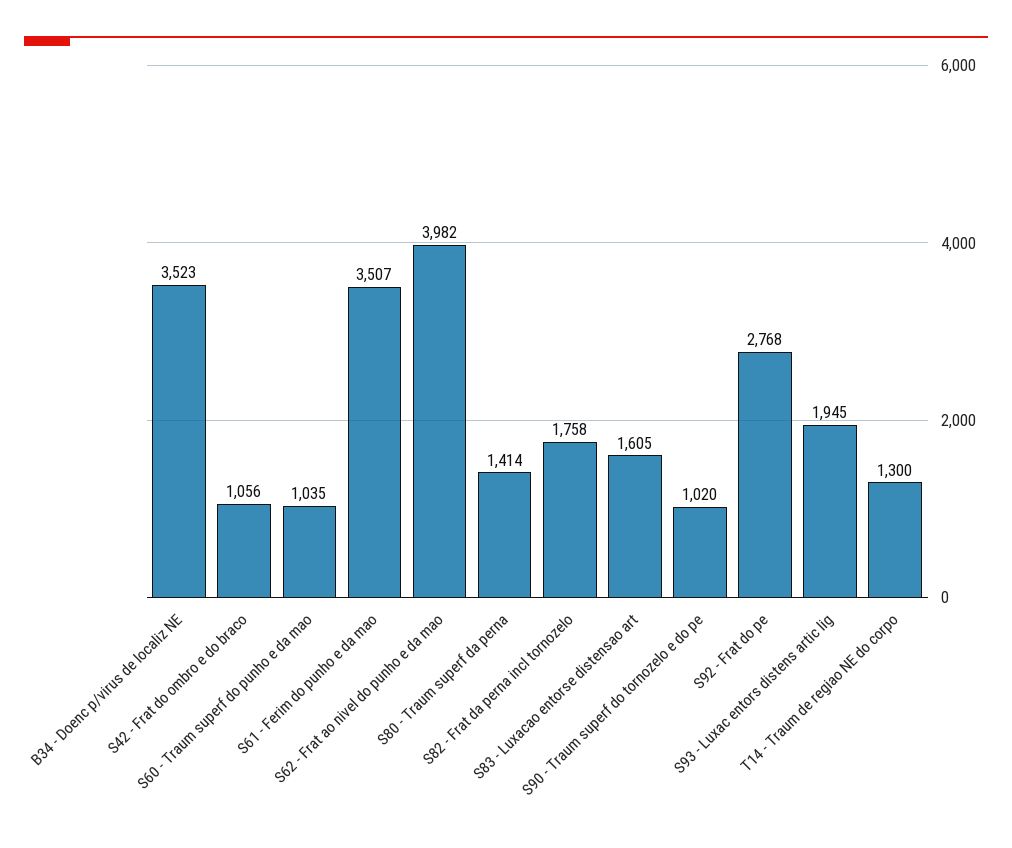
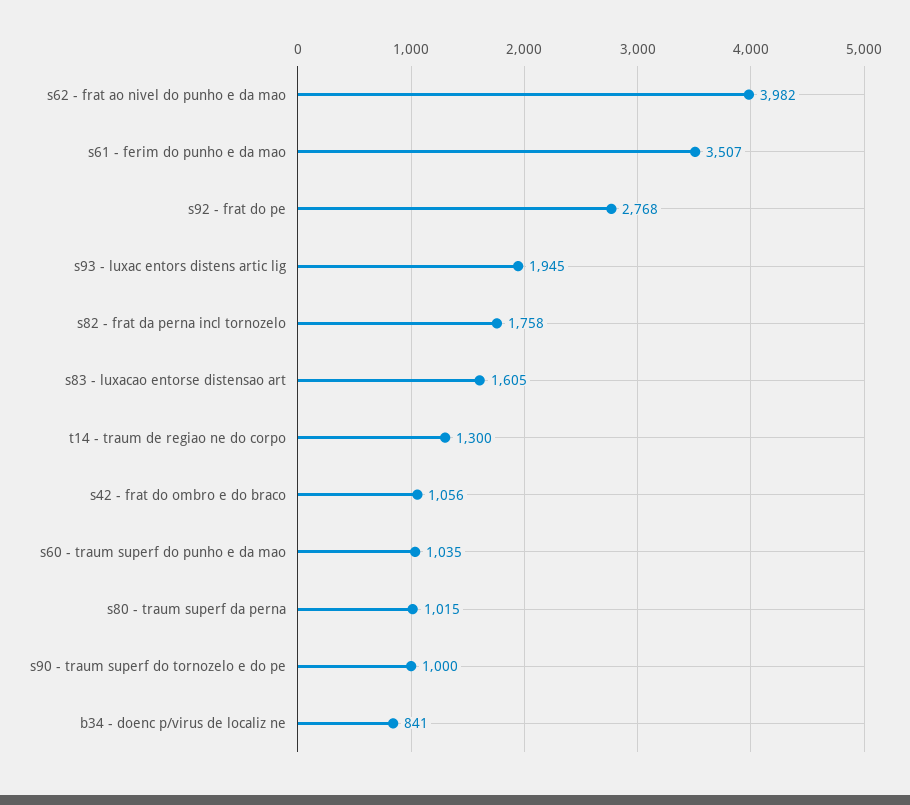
  {
-   "B34 - Doenc p/virus de localiz NE": 3523,
+   "B34 - Doenc p/virus de localiz NE": 841,
    "S42 - Frat do ombro e do braco": 1056,
    "S60 - Traum superf do punho e da mao": 1035,
    "S61 - Ferim do punho e da mao": 3507,
    "S62 - Frat ao nivel do punho e da mao": 3982,
-   "S80 - Traum superf da perna": 1414,
+   "S80 - Traum superf da perna": 1015,
    "S82 - Frat da perna incl tornozelo": 1758,
    "S83 - Luxacao entorse distensao art": 1605,
-   "S90 - Traum superf do tornozelo e do pe": 1020,
+   "S90 - Traum superf do tornozelo e do pe": 1000,
    "S92 - Frat do pe": 2768,
    "S93 - Luxac entors distens artic lig": 1945,
    "T14 - Traum de regiao NE do corpo": 1300
  }

